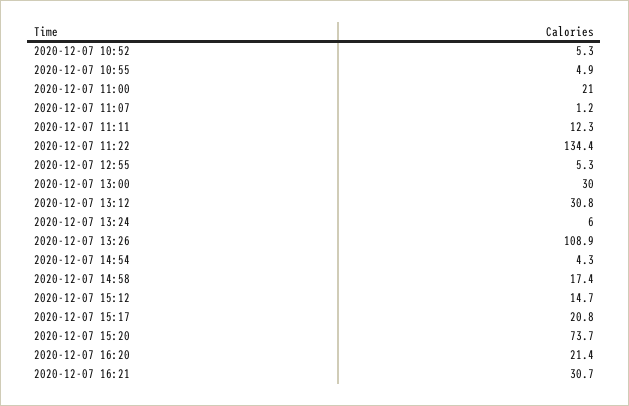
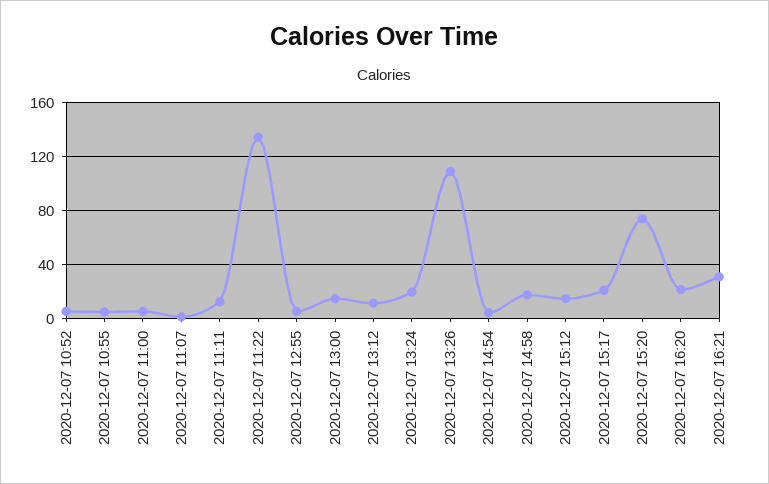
  {
    "2020-12-07 10:52": 5.3,
    "2020-12-07 10:55": 4.9,
-   "2020-12-07 11:00": 21,
+   "2020-12-07 11:00": 5,
    "2020-12-07 11:07": 1.2,
    "2020-12-07 11:11": 12.3,
    "2020-12-07 11:22": 134.4,
    "2020-12-07 12:55": 5.3,
-   "2020-12-07 13:00": 30,
+   "2020-12-07 13:00": 15,
-   "2020-12-07 13:12": 30.8,
+   "2020-12-07 13:12": 10,
-   "2020-12-07 13:24": 6,
+   "2020-12-07 13:24": 20,
    "2020-12-07 13:26": 108.9,
    "2020-12-07 14:54": 4.3,
    "2020-12-07 14:58": 17.4,
    "2020-12-07 15:12": 14.7,
    "2020-12-07 15:17": 20.8,
    "2020-12-07 15:20": 73.7,
    "2020-12-07 16:20": 21.4,
    "2020-12-07 16:21": 30.7
  }

